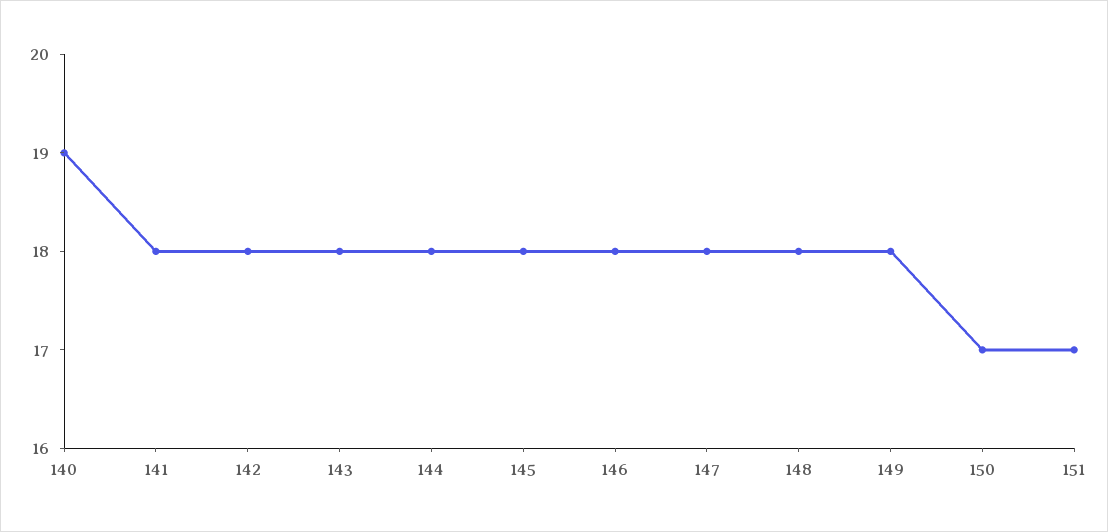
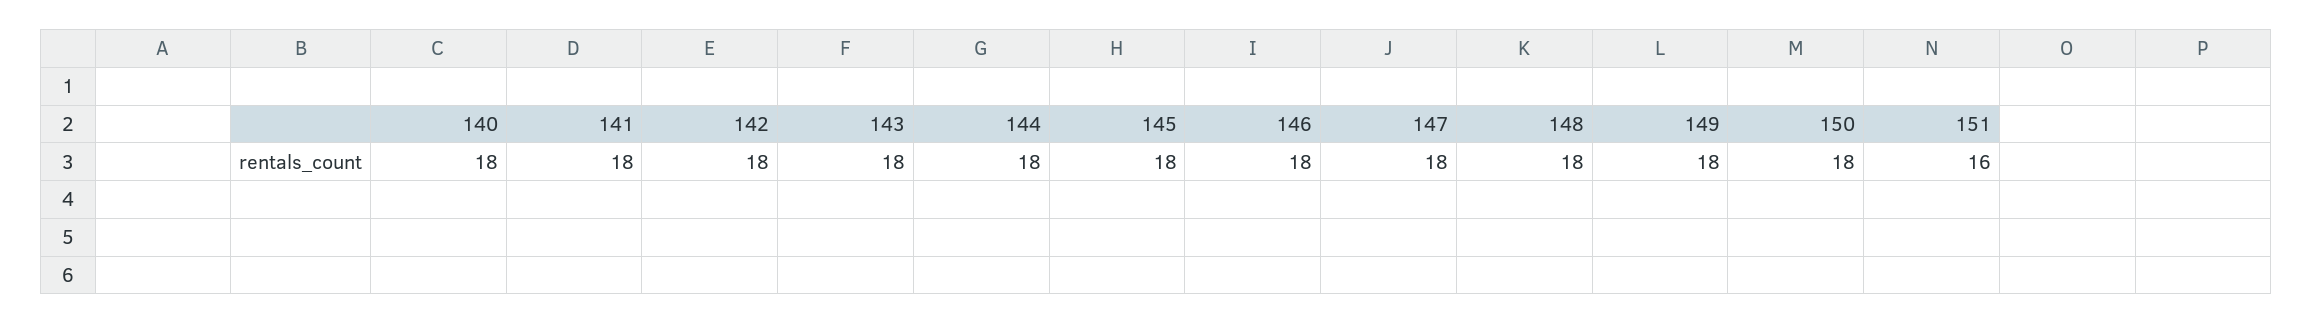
  {
-   "140": 19,
+   "140": 18,
    "141": 18,
    "142": 18,
    "143": 18,
    "144": 18,
    "145": 18,
    "146": 18,
    "147": 18,
    "148": 18,
    "149": 18,
-   "150": 17,
+   "150": 18,
-   "151": 17
+   "151": 16
  }

